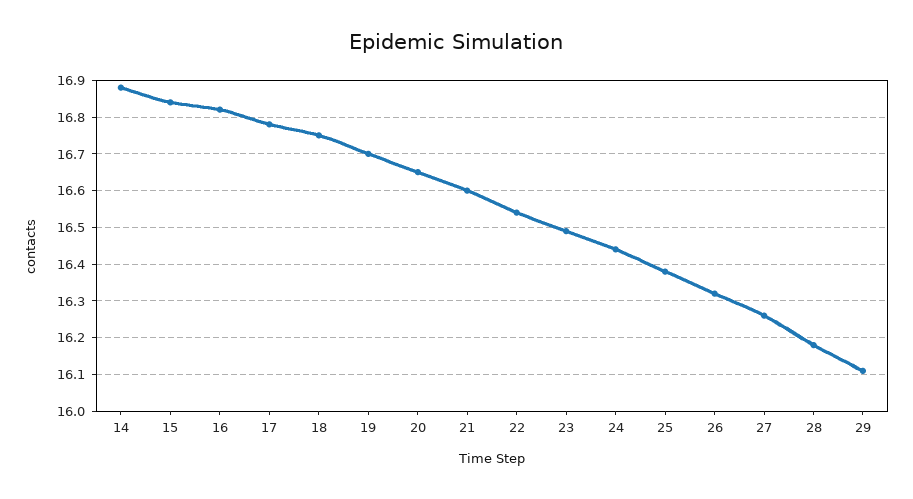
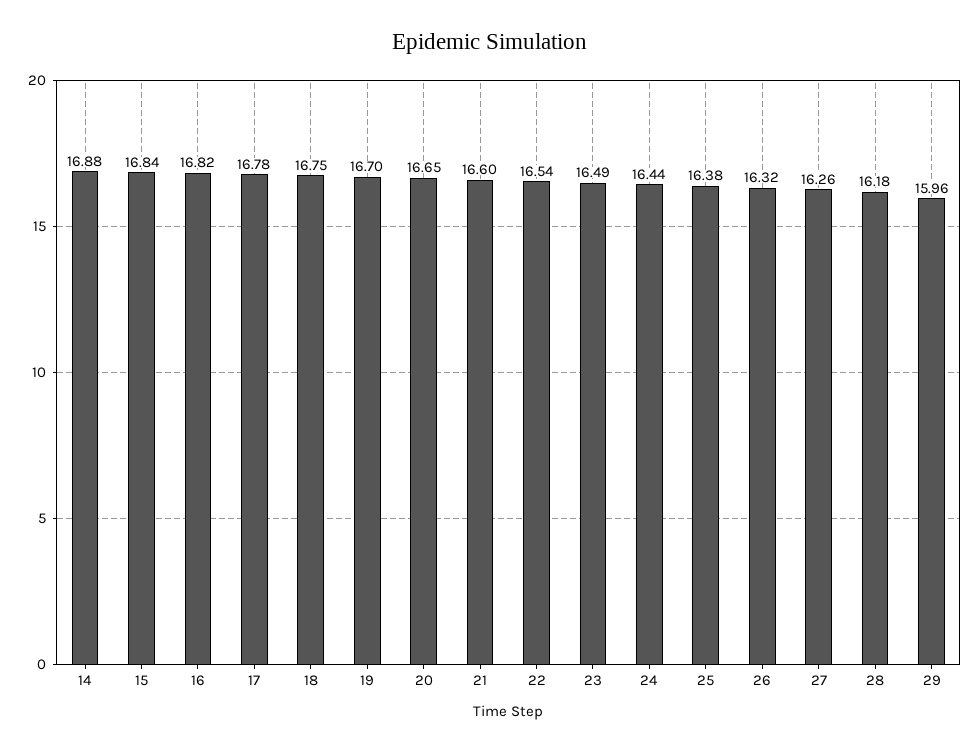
  {
    "14": 16.88,
    "15": 16.84,
    "16": 16.82,
    "17": 16.78,
    "18": 16.75,
    "19": 16.7,
    "20": 16.65,
    "21": 16.6,
    "22": 16.54,
    "23": 16.49,
    "24": 16.44,
    "25": 16.38,
    "26": 16.32,
    "27": 16.26,
    "28": 16.18,
-   "29": 16.1
+   "29": 15.96
  }

